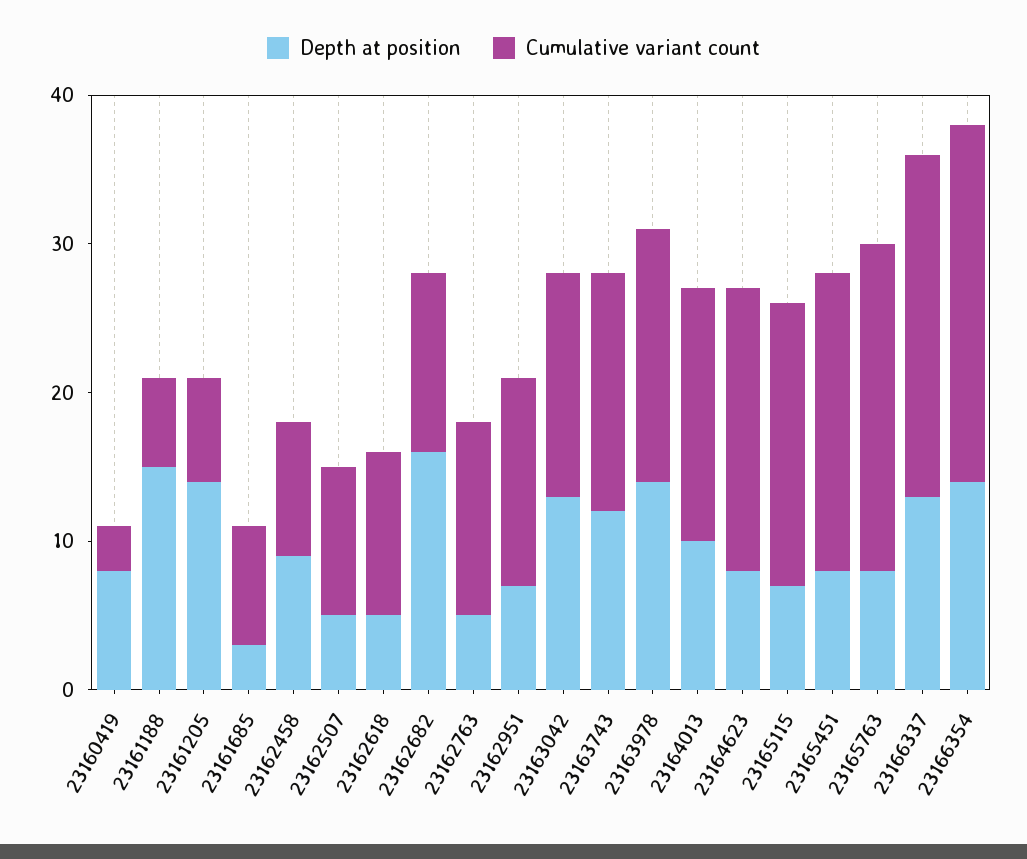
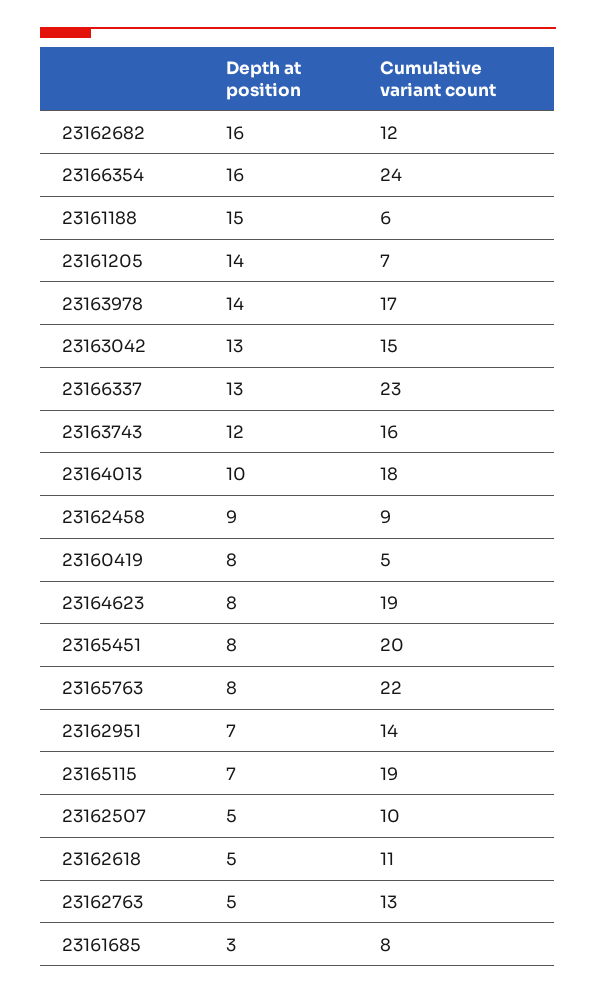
  {
    "Depth at position": {
      "23160419": 8,
      "23161188": 15,
      "23161205": 14,
      "23161685": 3,
      "23162458": 9,
      "23162507": 5,
      "23162618": 5,
      "23162682": 16,
      "23162763": 5,
      "23162951": 7,
      "23163042": 13,
      "23163743": 12,
      "23163978": 14,
      "23164013": 10,
      "23164623": 8,
      "23165115": 7,
      "23165451": 8,
      "23165763": 8,
      "23166337": 13,
-     "23166354": 14
+     "23166354": 16
    },
    "Cumulative variant count": {
-     "23160419": 3,
+     "23160419": 5,
      "23161188": 6,
      "23161205": 7,
      "23161685": 8,
      "23162458": 9,
      "23162507": 10,
      "23162618": 11,
      "23162682": 12,
      "23162763": 13,
      "23162951": 14,
      "23163042": 15,
      "23163743": 16,
      "23163978": 17,
-     "23164013": 17,
+     "23164013": 18,
      "23164623": 19,
      "23165115": 19,
      "23165451": 20,
      "23165763": 22,
      "23166337": 23,
      "23166354": 24
    }
  }

